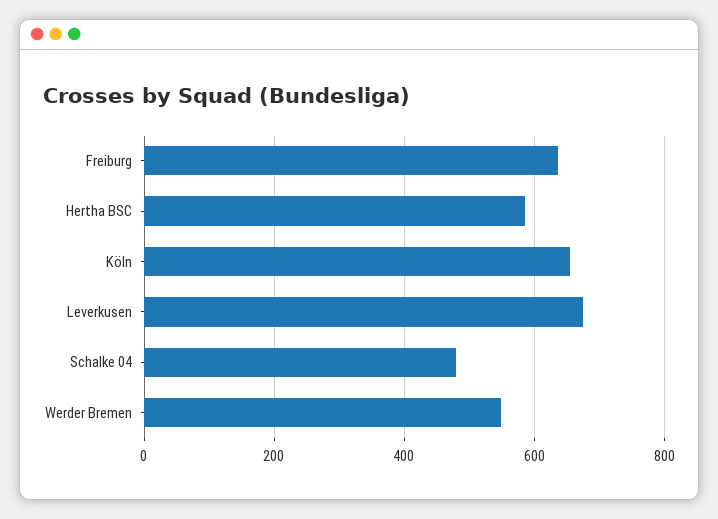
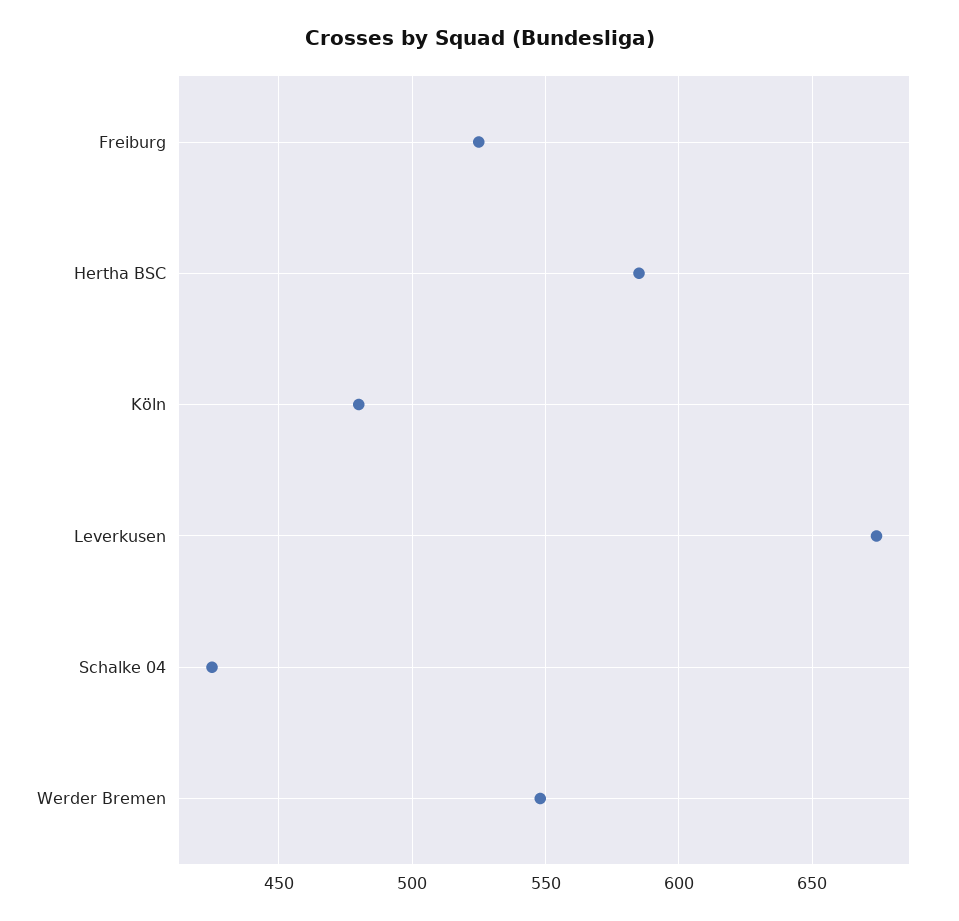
  {
-   "Freiburg": 640,
+   "Freiburg": 525,
    "Hertha BSC": 585,
-   "Köln": 660,
+   "Köln": 480,
    "Leverkusen": 675,
-   "Schalke 04": 480,
+   "Schalke 04": 425,
    "Werder Bremen": 550
  }

